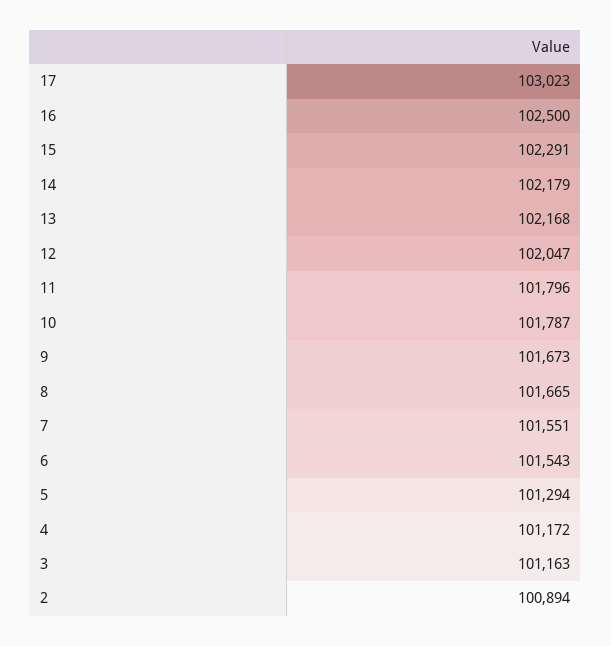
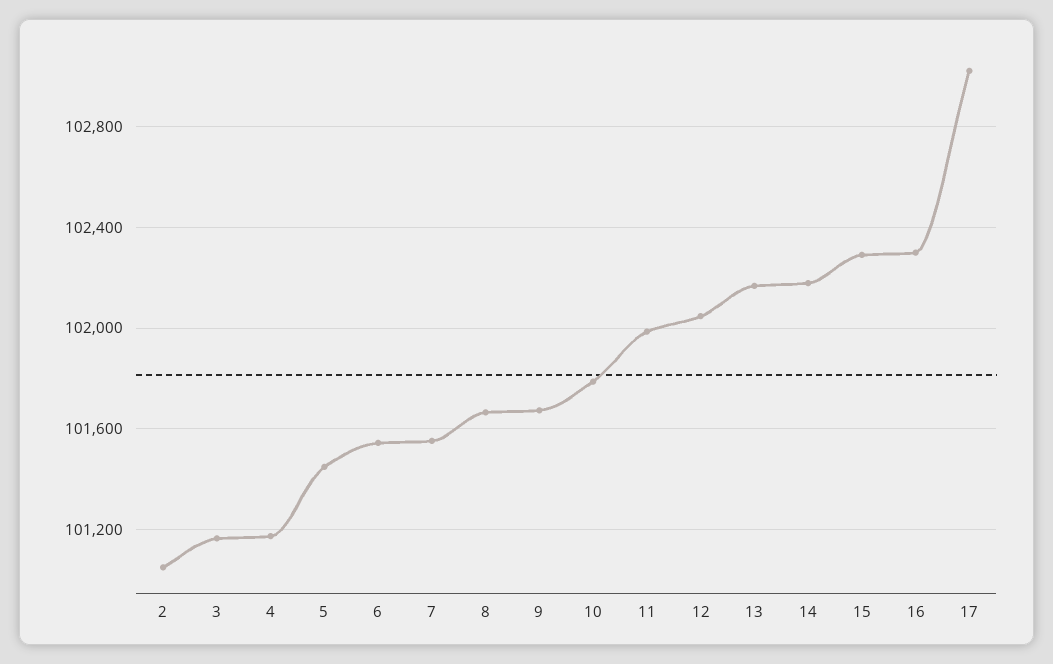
  {
    "17": 103023,
-   "16": 102500,
+   "16": 102300,
    "15": 102291,
    "14": 102179,
    "13": 102168,
    "12": 102047,
-   "11": 101796,
+   "11": 102000,
    "10": 101787,
    "9": 101673,
    "8": 101665,
    "7": 101551,
    "6": 101543,
-   "5": 101294,
+   "5": 101450,
    "4": 101172,
    "3": 101163,
-   "2": 100894
+   "2": 101050
  }

